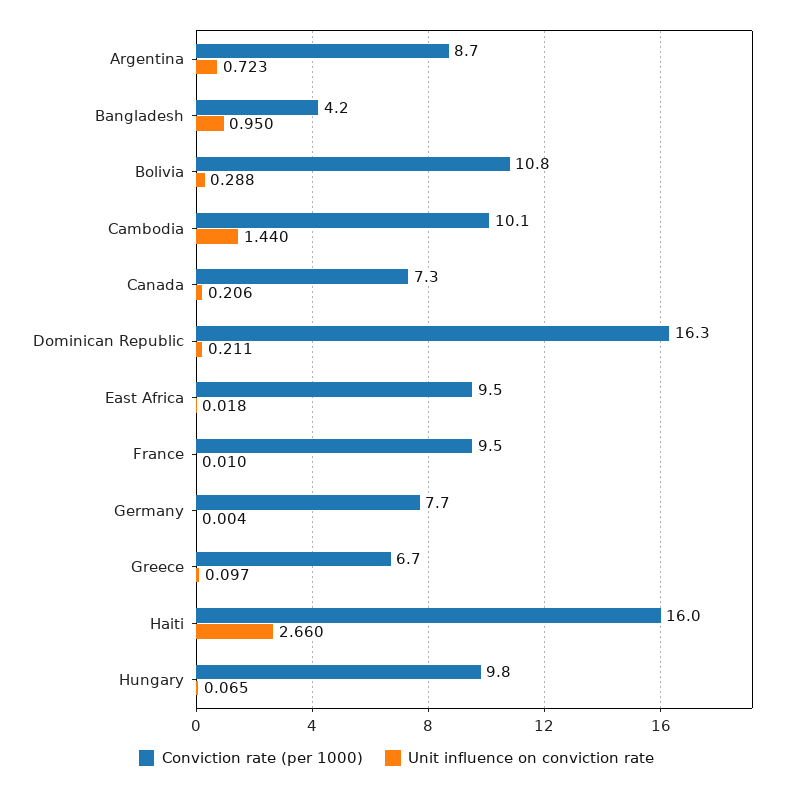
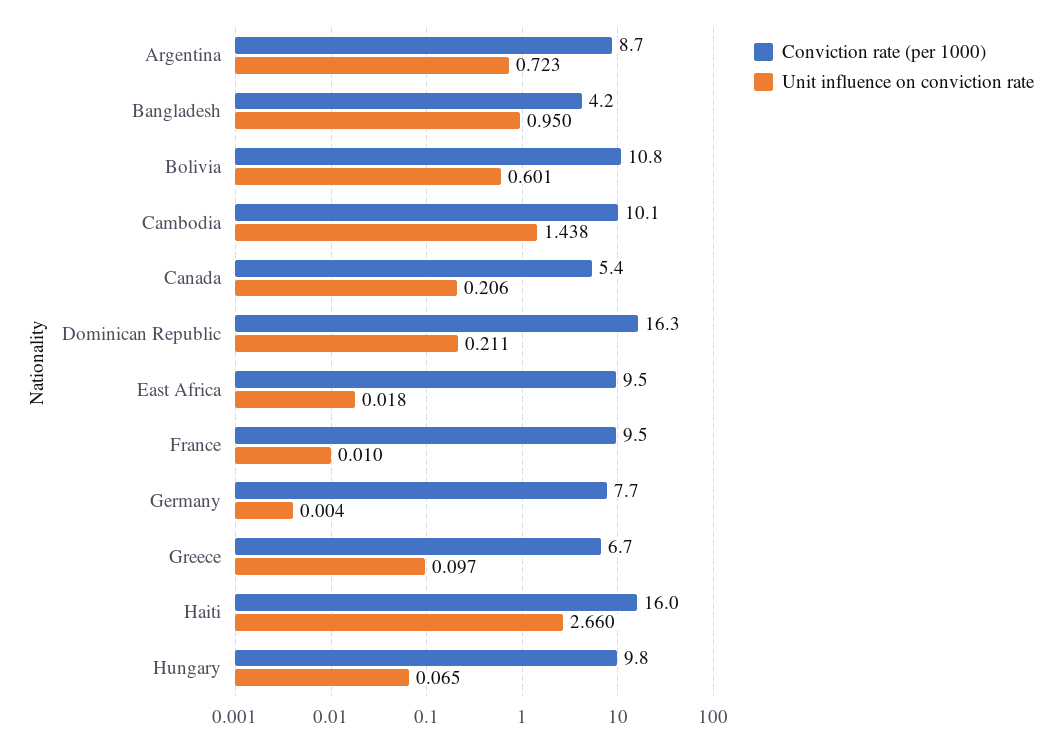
  {
    "Conviction rate (per 1000)": {
      "Argentina": 8.7,
      "Bangladesh": 4.2,
      "Bolivia": 10.8,
      "Cambodia": 10.1,
-     "Canada": 7.3,
+     "Canada": 5.4,
      "Dominican Republic": 16.3,
      "East Africa": 9.5,
      "France": 9.5,
      "Germany": 7.7,
      "Greece": 6.7,
      "Haiti": 16,
      "Hungary": 9.8
    },
    "Unit influence on conviction rate": {
      "Argentina": 0.723,
      "Bangladesh": 0.95,
-     "Bolivia": 0.288,
+     "Bolivia": 0.601,
-     "Cambodia": 1.44,
+     "Cambodia": 1.438,
      "Canada": 0.206,
      "Dominican Republic": 0.211,
      "East Africa": 0.018,
      "France": 0.01,
      "Germany": 0.004,
      "Greece": 0.097,
      "Haiti": 2.66,
      "Hungary": 0.065
    }
  }

